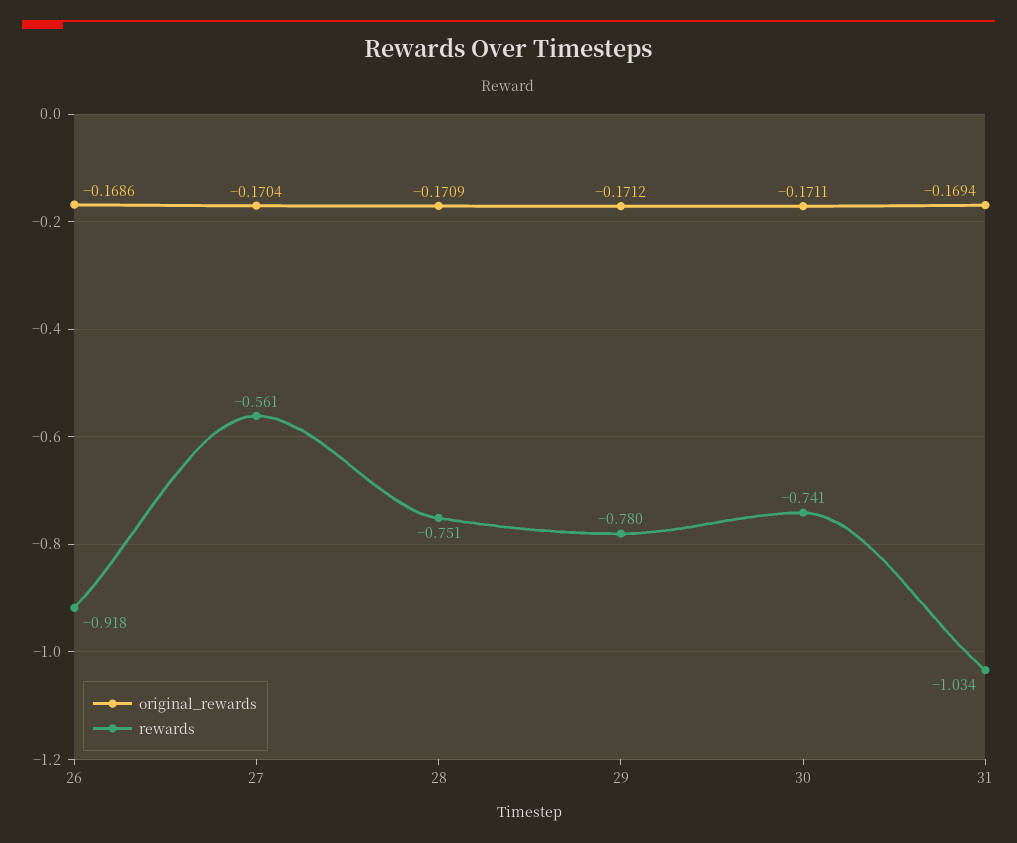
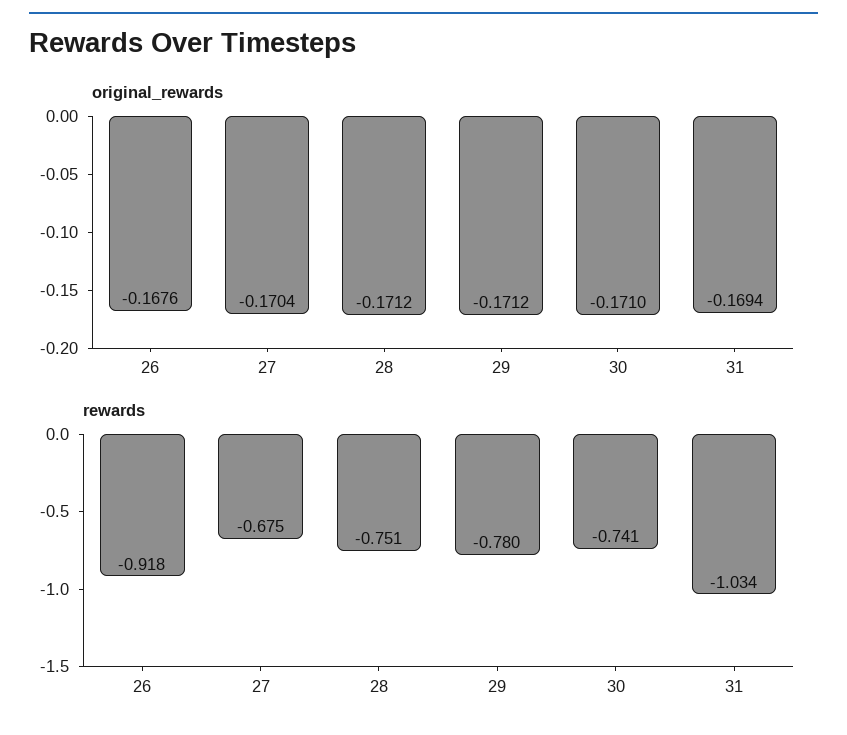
  {
    "original_rewards": {
-     "26": -0.1686,
+     "26": -0.1676,
      "27": -0.1704,
-     "28": -0.1709,
+     "28": -0.1712,
      "29": -0.1712,
-     "30": -0.1711,
+     "30": -0.171,
      "31": -0.1694
    },
    "rewards": {
      "26": -0.918,
-     "27": -0.561,
+     "27": -0.675,
      "28": -0.751,
      "29": -0.78,
      "30": -0.741,
      "31": -1.034
    }
  }

